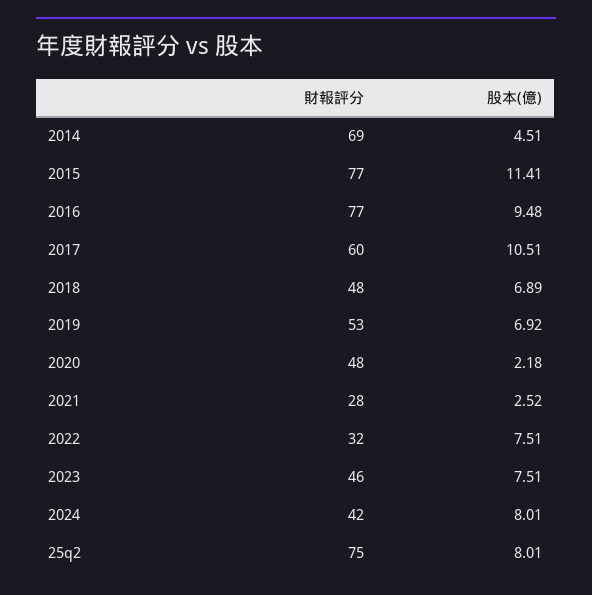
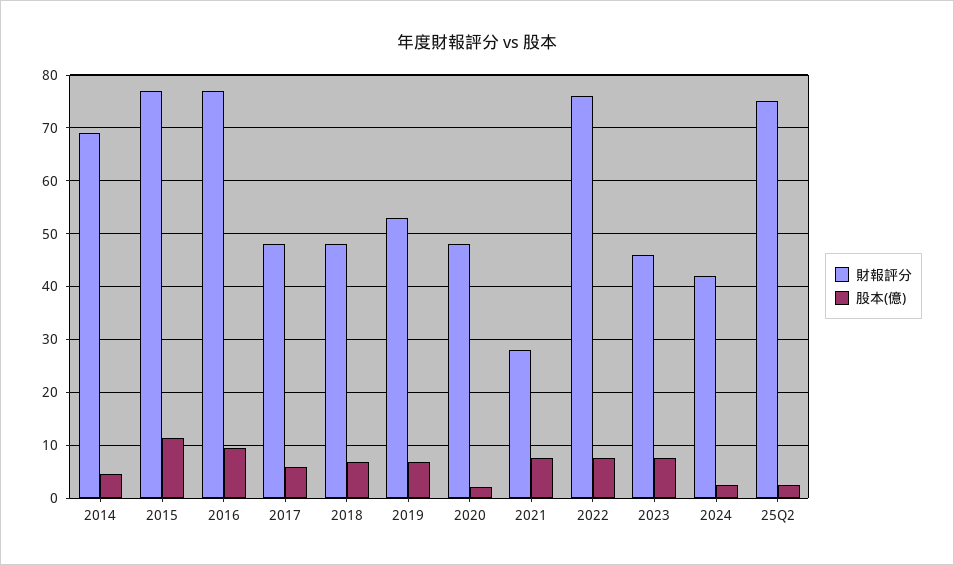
  {
    "財報評分": {
      "2014": 69,
      "2015": 77,
      "2016": 77,
-     "2017": 60,
+     "2017": 48,
      "2018": 48,
      "2019": 53,
      "2020": 48,
      "2021": 28,
-     "2022": 32,
+     "2022": 76,
      "2023": 46,
      "2024": 42,
      "25q2": 75
    },
    "股本(億)": {
      "2014": 4.51,
      "2015": 11.41,
      "2016": 9.48,
-     "2017": 10.51,
+     "2017": 6,
      "2018": 6.89,
      "2019": 6.92,
      "2020": 2.18,
-     "2021": 2.52,
+     "2021": 8,
      "2022": 7.51,
      "2023": 7.51,
-     "2024": 8.01,
+     "2024": 2,
-     "25q2": 8.01
+     "25q2": 2
    }
  }

